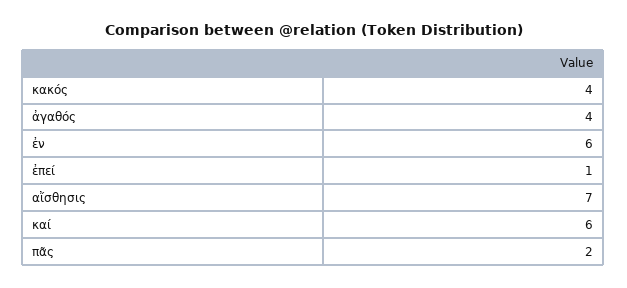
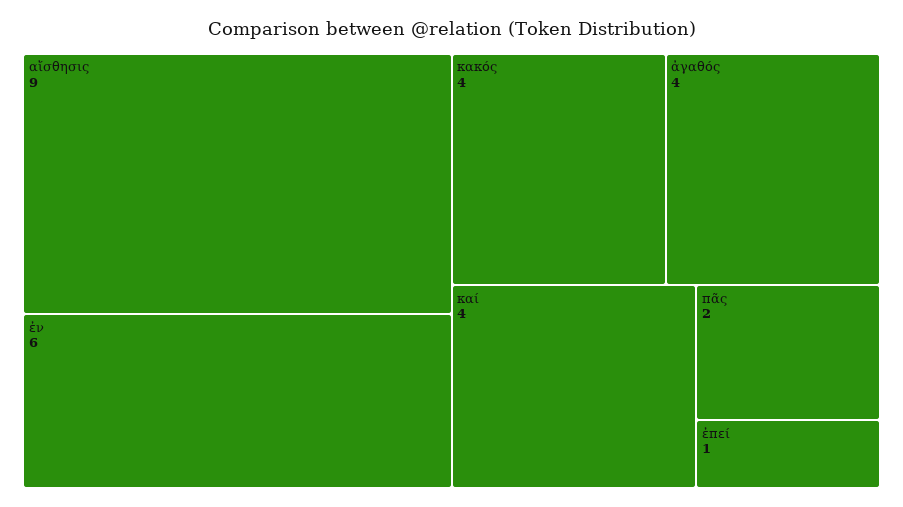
  {
    "κακός": 4,
    "ἀγαθός": 4,
    "ἐν": 6,
    "ἐπεί": 1,
-   "αἴσθησις": 7,
+   "αἴσθησις": 9,
-   "καί": 6,
+   "καί": 4,
    "πᾶς": 2
  }

